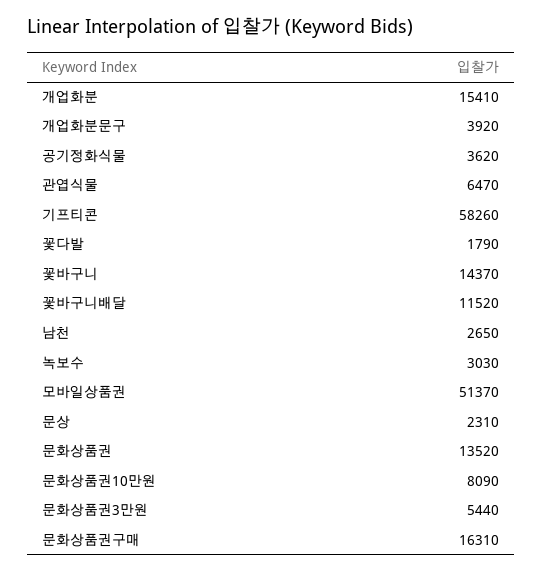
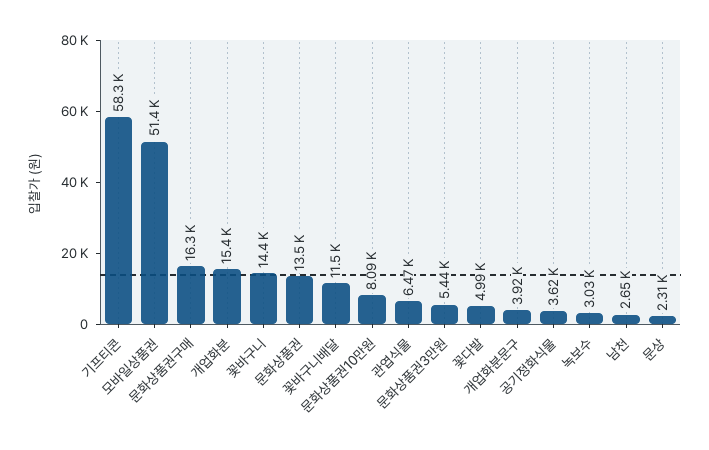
  {
    "개업화분": 15410,
    "개업화분문구": 3920,
    "공기정화식물": 3620,
    "관엽식물": 6470,
    "기프티콘": 58260,
-   "꽃다발": 1790,
+   "꽃다발": 4990,
    "꽃바구니": 14370,
    "꽃바구니배달": 11520,
    "남천": 2650,
    "녹보수": 3030,
    "모바일상품권": 51370,
    "문상": 2310,
    "문화상품권": 13520,
    "문화상품권10만원": 8090,
    "문화상품권3만원": 5440,
    "문화상품권구매": 16310
  }

